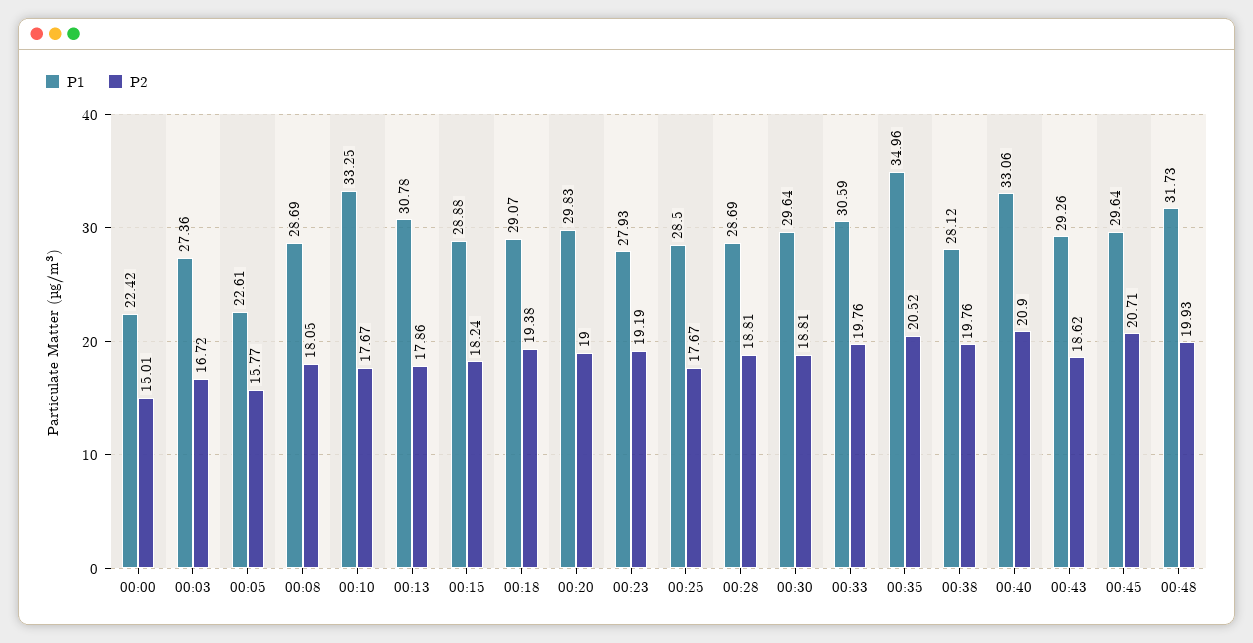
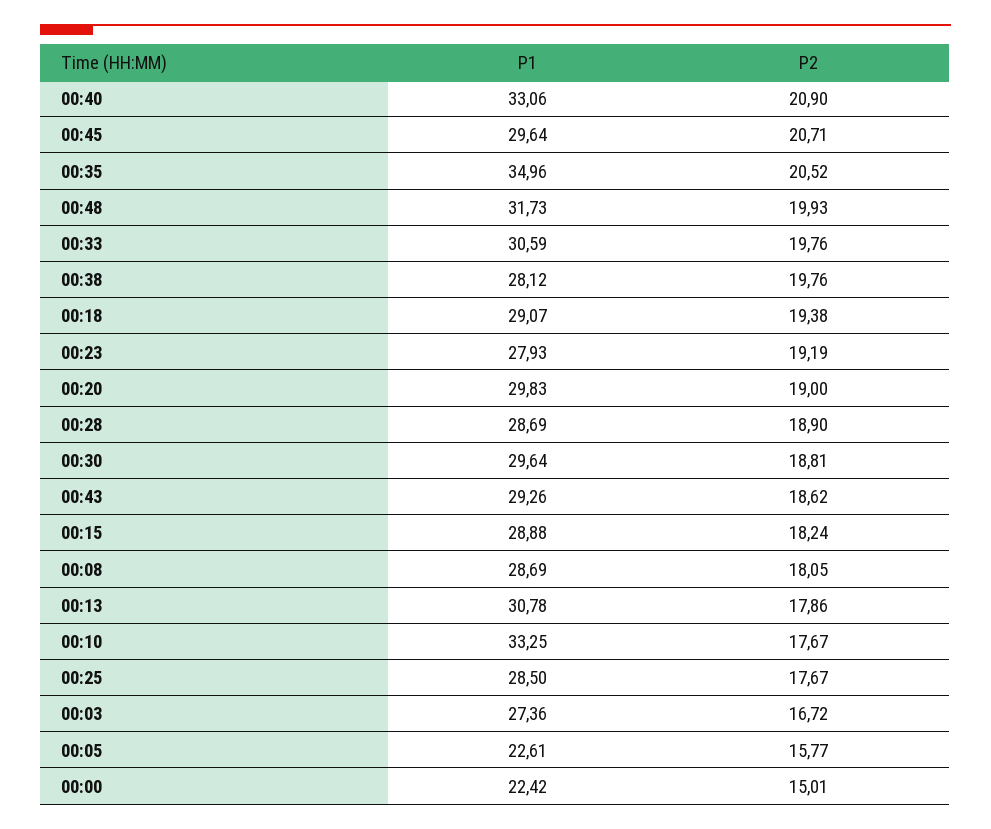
  {
    "P1": {
      "00:00": 22.42,
      "00:03": 27.36,
      "00:05": 22.61,
      "00:08": 28.69,
      "00:10": 33.25,
      "00:13": 30.78,
      "00:15": 28.88,
      "00:18": 29.07,
      "00:20": 29.83,
      "00:23": 27.93,
      "00:25": 28.5,
      "00:28": 28.69,
      "00:30": 29.64,
      "00:33": 30.59,
      "00:35": 34.96,
      "00:38": 28.12,
      "00:40": 33.06,
      "00:43": 29.26,
      "00:45": 29.64,
      "00:48": 31.73
    },
    "P2": {
      "00:00": 15.01,
      "00:03": 16.72,
      "00:05": 15.77,
      "00:08": 18.05,
      "00:10": 17.67,
      "00:13": 17.86,
      "00:15": 18.24,
      "00:18": 19.38,
      "00:20": 19,
      "00:23": 19.19,
      "00:25": 17.67,
-     "00:28": 18.81,
+     "00:28": 18.9,
      "00:30": 18.81,
      "00:33": 19.76,
      "00:35": 20.52,
      "00:38": 19.76,
      "00:40": 20.9,
      "00:43": 18.62,
      "00:45": 20.71,
      "00:48": 19.93
    }
  }

